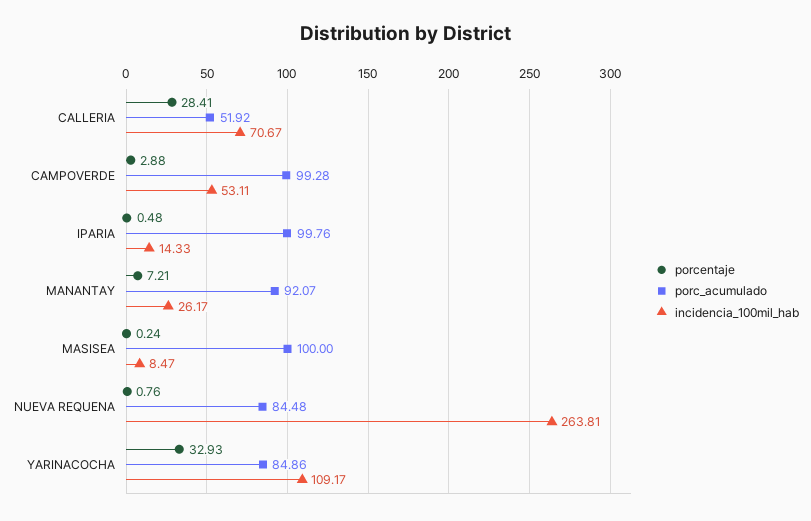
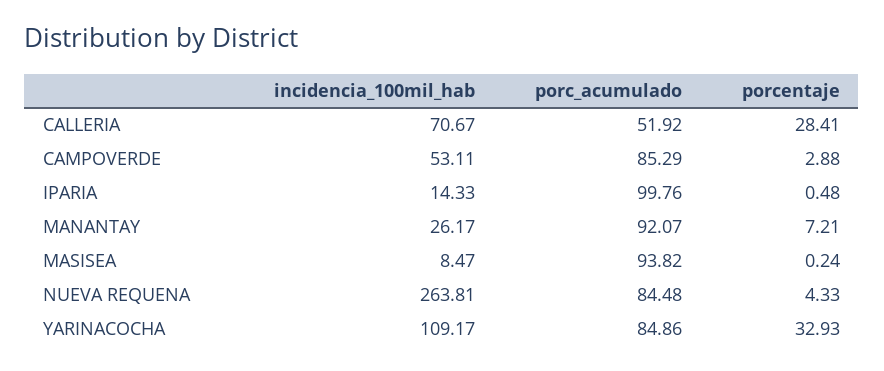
  {
    "porcentaje": {
      "CALLERIA": 28.41,
      "CAMPOVERDE": 2.88,
      "IPARIA": 0.48,
      "MANANTAY": 7.21,
      "MASISEA": 0.24,
-     "NUEVA REQUENA": 0.76,
+     "NUEVA REQUENA": 4.33,
      "YARINACOCHA": 32.93
    },
    "porc_acumulado": {
      "CALLERIA": 51.92,
-     "CAMPOVERDE": 99.28,
+     "CAMPOVERDE": 85.29,
      "IPARIA": 99.76,
      "MANANTAY": 92.07,
-     "MASISEA": 100,
+     "MASISEA": 93.82,
      "NUEVA REQUENA": 84.48,
      "YARINACOCHA": 84.86
    },
    "incidencia_100mil_hab": {
      "CALLERIA": 70.67,
      "CAMPOVERDE": 53.11,
      "IPARIA": 14.33,
      "MANANTAY": 26.17,
      "MASISEA": 8.47,
      "NUEVA REQUENA": 263.81,
      "YARINACOCHA": 109.17
    }
  }

